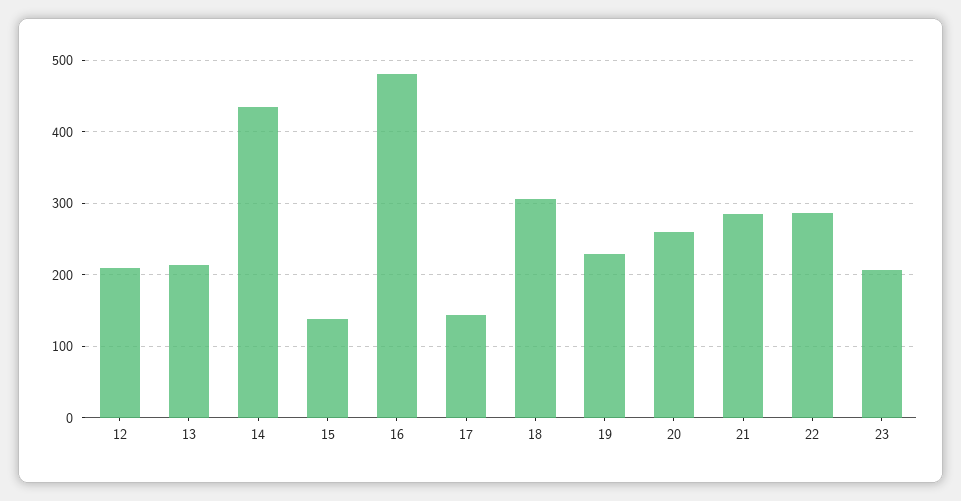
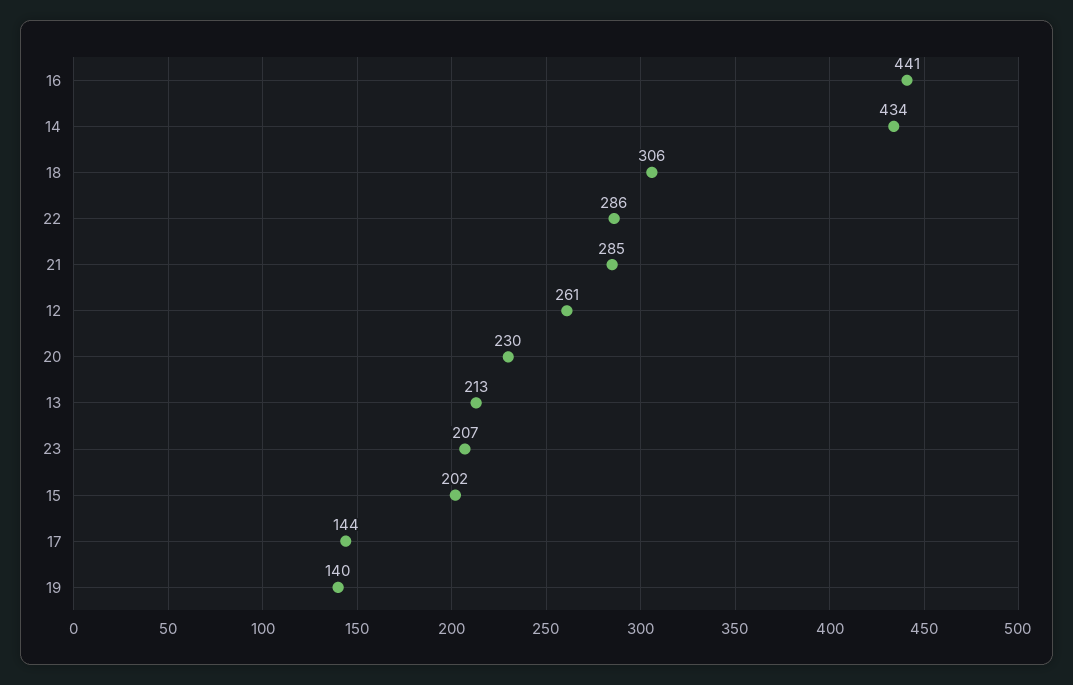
  {
-   "12": 210,
+   "12": 261,
    "13": 213,
    "14": 434,
-   "15": 140,
+   "15": 202,
-   "16": 480,
+   "16": 441,
    "17": 144,
    "18": 306,
-   "19": 230,
+   "19": 140,
-   "20": 260,
+   "20": 230,
    "21": 285,
    "22": 286,
    "23": 207
  }

